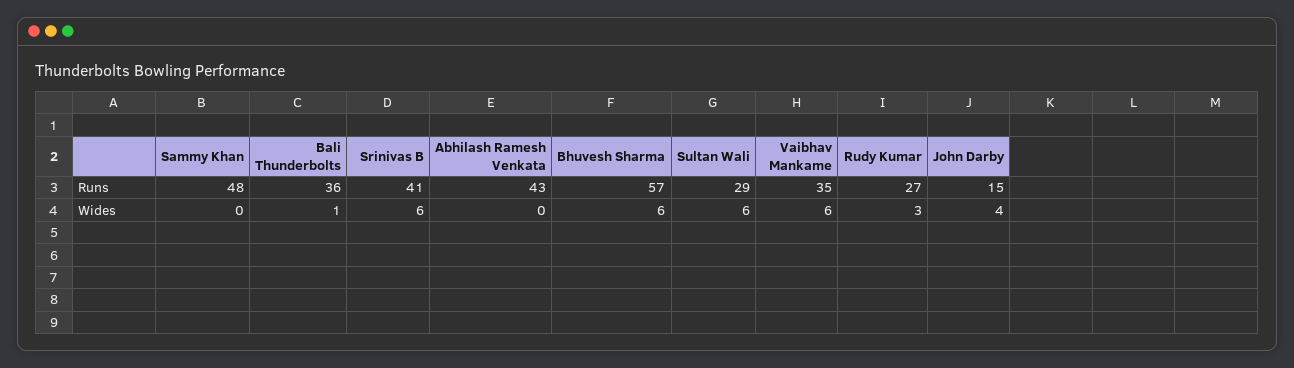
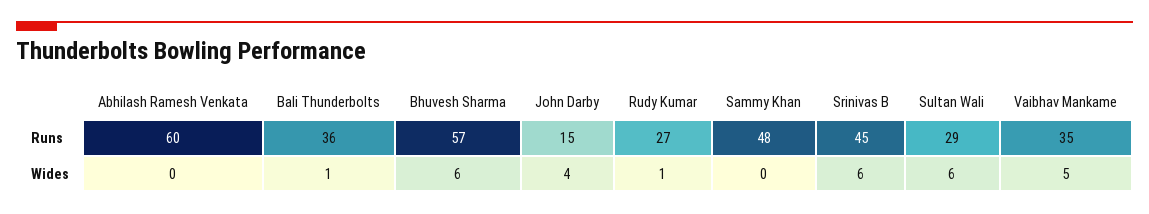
  {
    "Sammy Khan": {
      "Runs": 48,
      "Wides": 0
    },
    "Bali Thunderbolts": {
      "Runs": 36,
      "Wides": 1
    },
    "Srinivas B": {
-     "Runs": 41,
+     "Runs": 45,
      "Wides": 6
    },
    "Abhilash Ramesh Venkata": {
-     "Runs": 43,
+     "Runs": 60,
      "Wides": 0
    },
    "Bhuvesh Sharma": {
      "Runs": 57,
      "Wides": 6
    },
    "Sultan Wali": {
      "Runs": 29,
      "Wides": 6
    },
    "Vaibhav Mankame": {
      "Runs": 35,
-     "Wides": 6
+     "Wides": 5
    },
    "Rudy Kumar": {
      "Runs": 27,
-     "Wides": 3
+     "Wides": 1
    },
    "John Darby": {
      "Runs": 15,
      "Wides": 4
    }
  }

